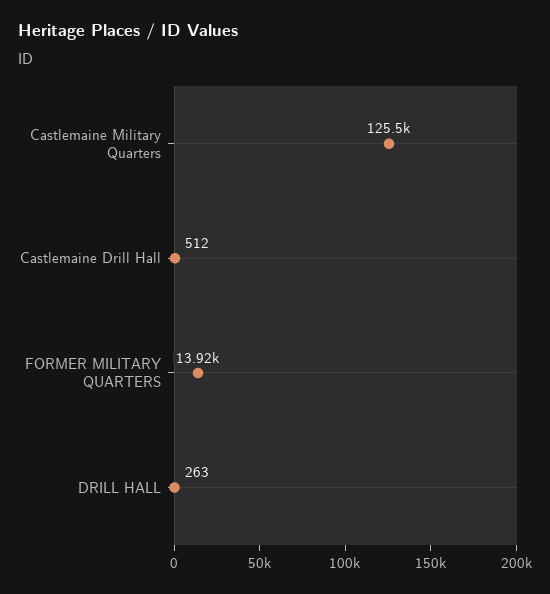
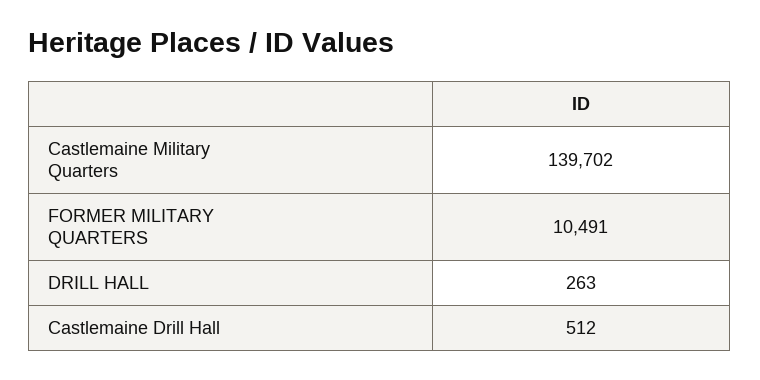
  {
-   "Castlemaine Military Quarters": 125500,
+   "Castlemaine Military Quarters": 139702,
    "Castlemaine Drill Hall": 512,
-   "FORMER MILITARY QUARTERS": 13920,
+   "FORMER MILITARY QUARTERS": 10491,
    "DRILL HALL": 263
  }

